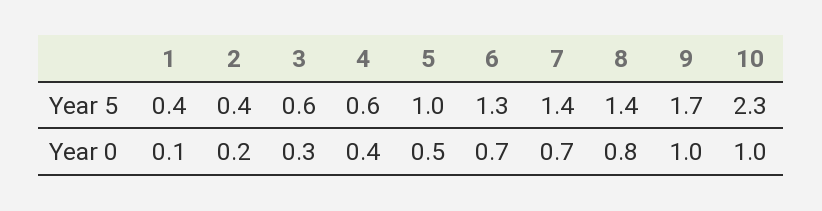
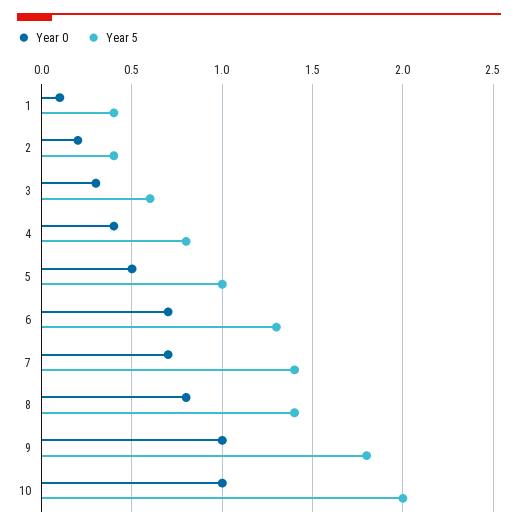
  {
    "Year 5": {
      "1": 0.4,
      "2": 0.4,
      "3": 0.6,
-     "4": 0.6,
+     "4": 0.8,
      "5": 1,
      "6": 1.3,
      "7": 1.4,
      "8": 1.4,
-     "9": 1.7,
+     "9": 1.8,
-     "10": 2.3
+     "10": 2
    },
    "Year 0": {
      "1": 0.1,
      "2": 0.2,
      "3": 0.3,
      "4": 0.4,
      "5": 0.5,
      "6": 0.7,
      "7": 0.7,
      "8": 0.8,
      "9": 1,
      "10": 1
    }
  }

